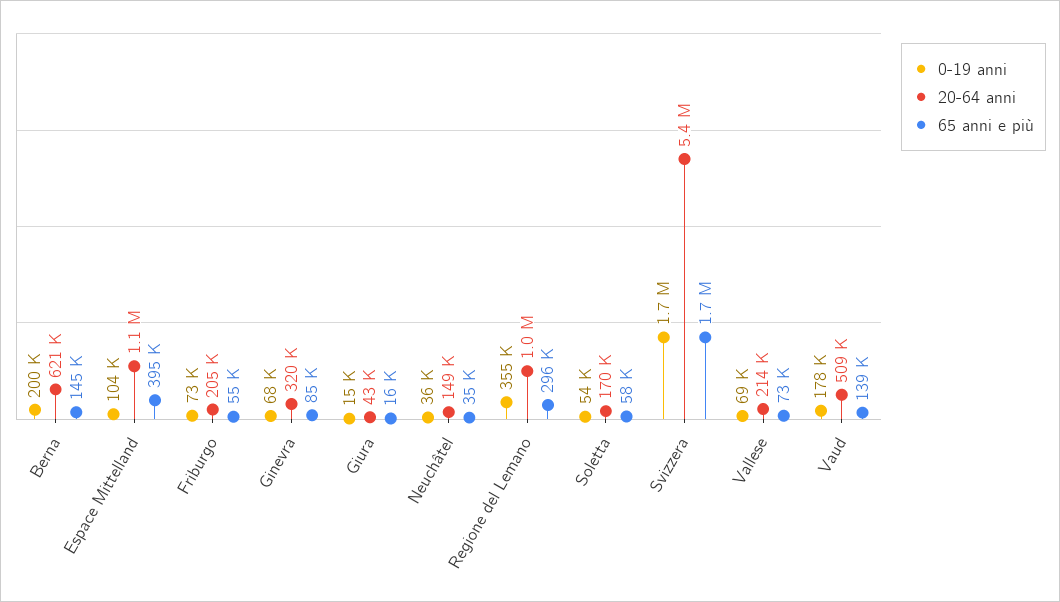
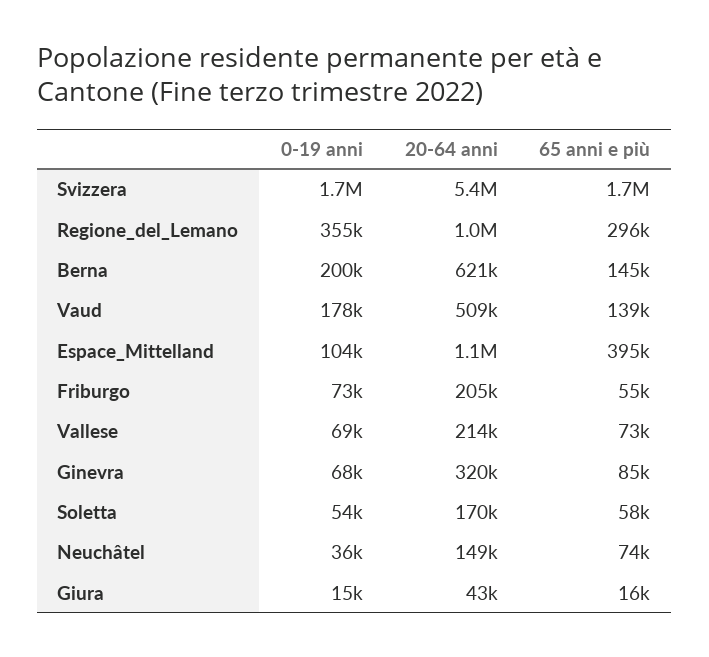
  {
    "0-19 anni": {
      "Berna": 200000,
      "Espace Mittelland": 104000,
      "Friburgo": 73000,
      "Ginevra": 68000,
      "Giura": 15000,
      "Neuchâtel": 36000,
      "Regione del Lemano": 355000,
      "Soletta": 54000,
      "Svizzera": 1700000,
      "Vallese": 69000,
      "Vaud": 178000
    },
    "20-64 anni": {
      "Berna": 621000,
      "Espace Mittelland": 1100000,
      "Friburgo": 205000,
      "Ginevra": 320000,
      "Giura": 43000,
      "Neuchâtel": 149000,
      "Regione del Lemano": 1000000,
      "Soletta": 170000,
      "Svizzera": 5400000,
      "Vallese": 214000,
      "Vaud": 509000
    },
    "65 anni e più": {
      "Berna": 145000,
      "Espace Mittelland": 395000,
      "Friburgo": 55000,
      "Ginevra": 85000,
      "Giura": 16000,
-     "Neuchâtel": 35000,
+     "Neuchâtel": 74000,
      "Regione del Lemano": 296000,
      "Soletta": 58000,
      "Svizzera": 1700000,
      "Vallese": 73000,
      "Vaud": 139000
    }
  }

